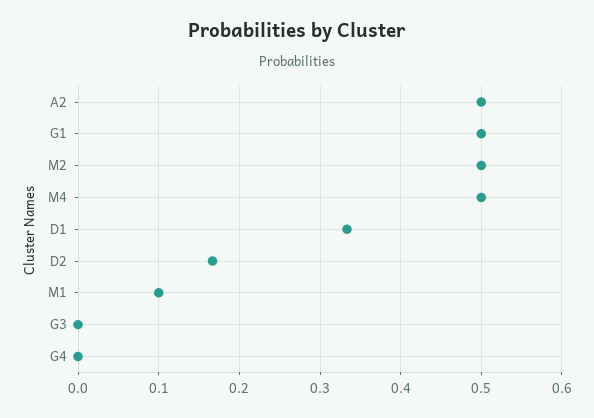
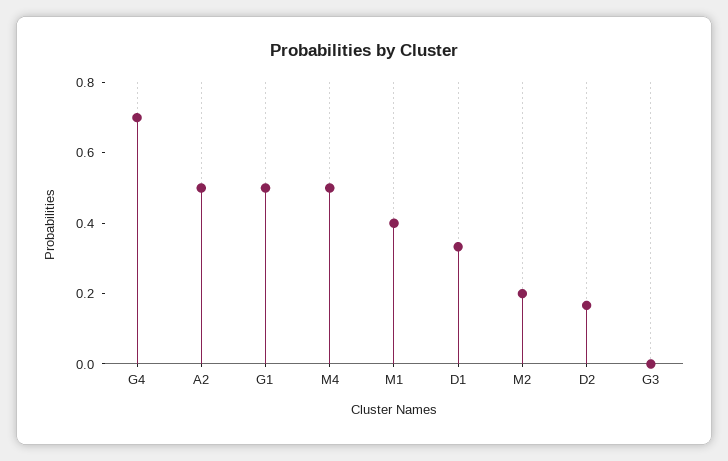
  {
    "A2": 0.5,
    "G1": 0.5,
-   "M2": 0.5,
+   "M2": 0.2,
    "M4": 0.5,
    "D1": 0.33,
    "D2": 0.17,
-   "M1": 0.1,
+   "M1": 0.4,
    "G3": 0,
-   "G4": 0
+   "G4": 0.7
  }

